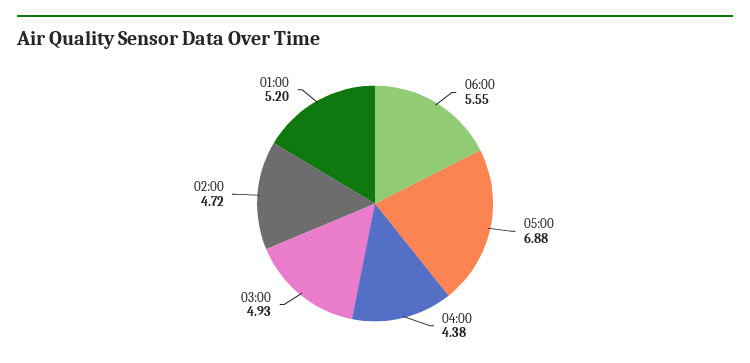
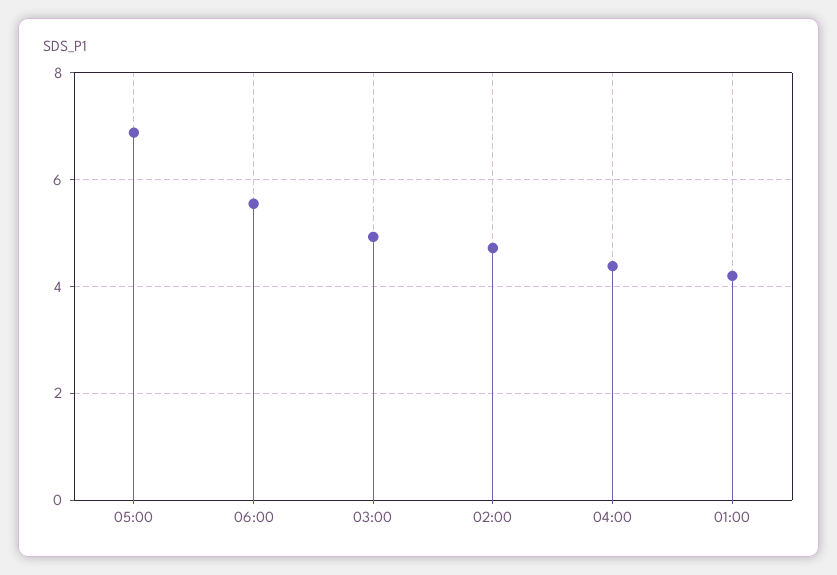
  {
    "06:00": 5.55,
    "05:00": 6.88,
    "04:00": 4.38,
    "03:00": 4.93,
    "02:00": 4.72,
-   "01:00": 5.2
+   "01:00": 4.2
  }

